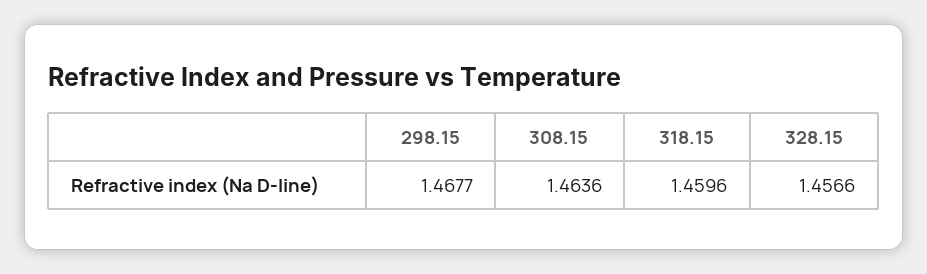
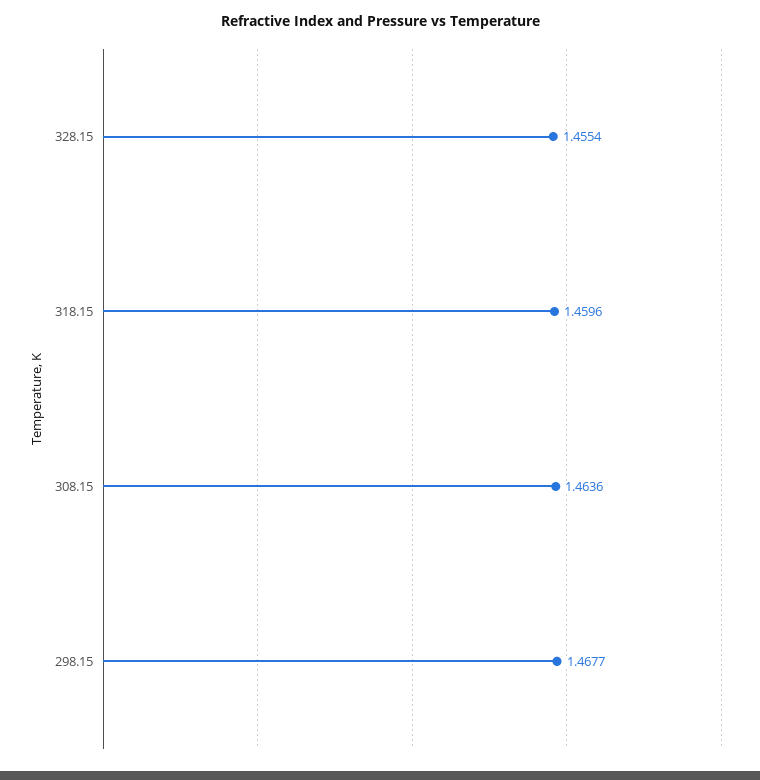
  {
    "298.15": 1.4677,
    "308.15": 1.4636,
    "318.15": 1.4596,
-   "328.15": 1.4566
+   "328.15": 1.4554
  }

